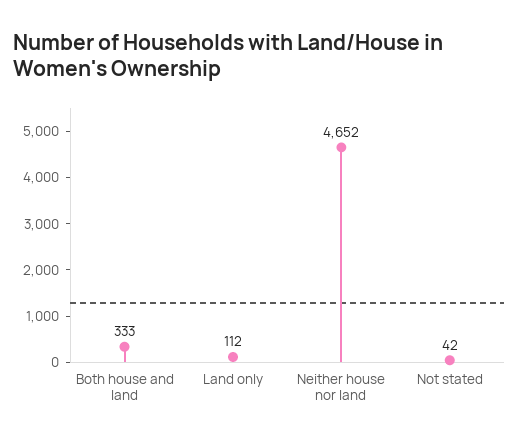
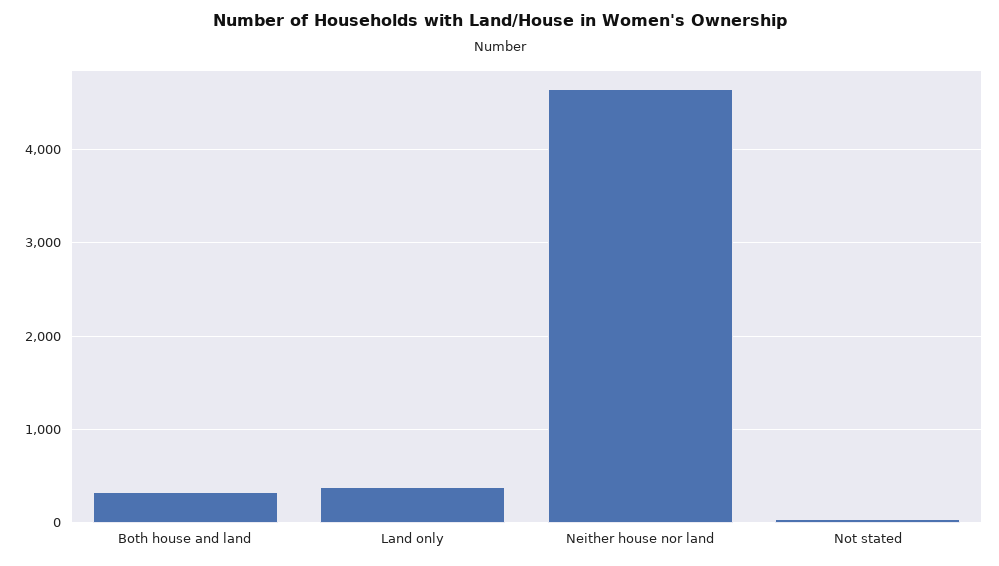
  {
    "Both house and land": 333,
-   "Land only": 112,
+   "Land only": 400,
    "Neither house nor land": 4652,
    "Not stated": 42
  }

